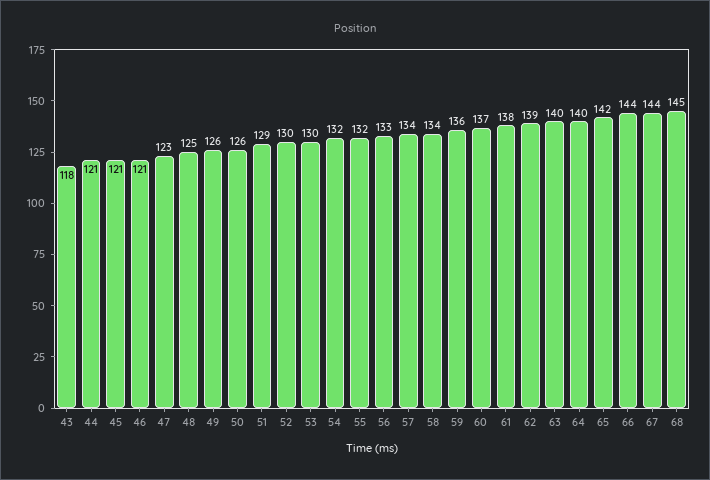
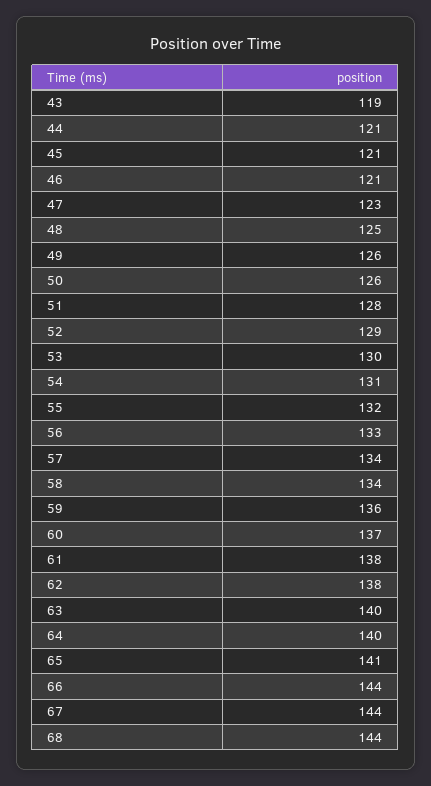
  {
-   "43": 118,
+   "43": 119,
    "44": 121,
    "45": 121,
    "46": 121,
    "47": 123,
    "48": 125,
    "49": 126,
    "50": 126,
-   "51": 129,
+   "51": 128,
-   "52": 130,
+   "52": 129,
    "53": 130,
-   "54": 132,
+   "54": 131,
    "55": 132,
    "56": 133,
    "57": 134,
    "58": 134,
    "59": 136,
    "60": 137,
    "61": 138,
-   "62": 139,
+   "62": 138,
    "63": 140,
    "64": 140,
-   "65": 142,
+   "65": 141,
    "66": 144,
    "67": 144,
-   "68": 145
+   "68": 144
  }

